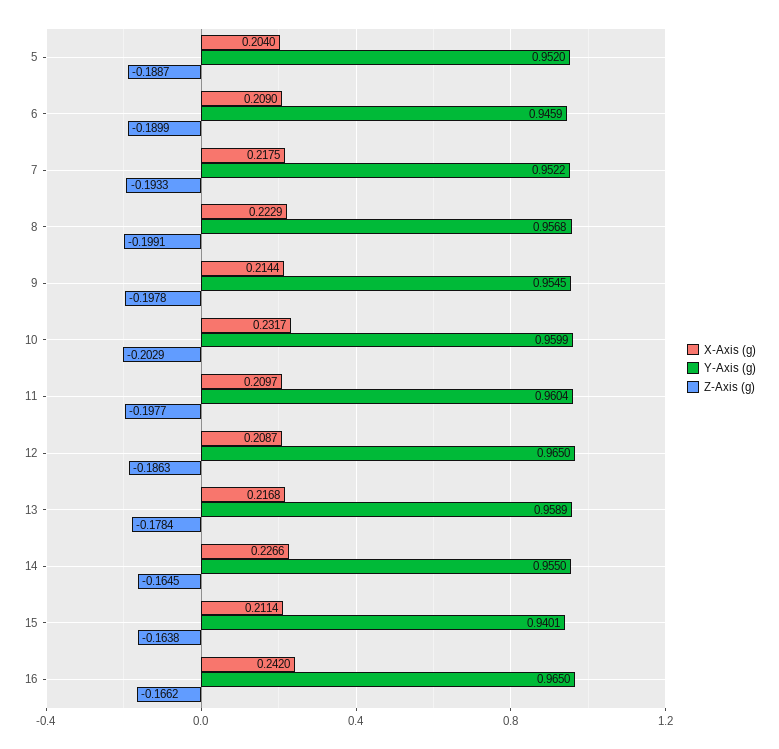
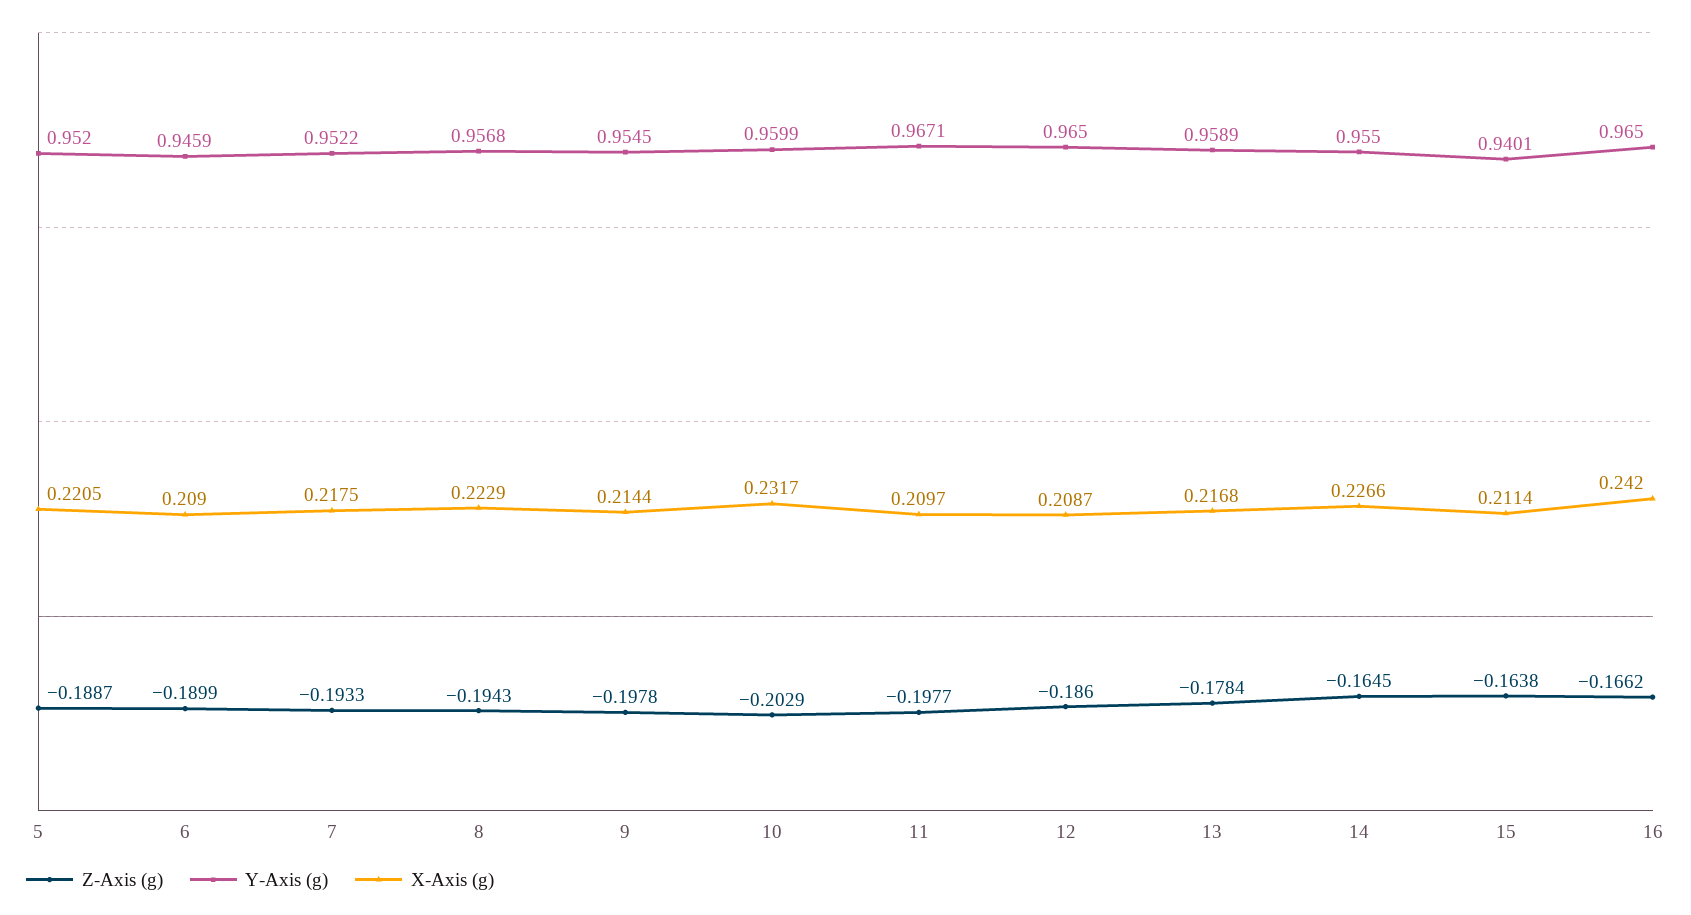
  {
    "X-Axis (g)": {
-     "5": 0.204,
+     "5": 0.2205,
      "6": 0.209,
      "7": 0.2175,
      "8": 0.2229,
      "9": 0.2144,
      "10": 0.2317,
      "11": 0.2097,
      "12": 0.2087,
      "13": 0.2168,
      "14": 0.2266,
      "15": 0.2114,
      "16": 0.242
    },
    "Y-Axis (g)": {
      "5": 0.952,
      "6": 0.9459,
      "7": 0.9522,
      "8": 0.9568,
      "9": 0.9545,
      "10": 0.9599,
-     "11": 0.9604,
+     "11": 0.9671,
      "12": 0.965,
      "13": 0.9589,
      "14": 0.955,
      "15": 0.9401,
      "16": 0.965
    },
    "Z-Axis (g)": {
      "5": -0.1887,
      "6": -0.1899,
      "7": -0.1933,
-     "8": -0.1991,
+     "8": -0.1943,
      "9": -0.1978,
      "10": -0.2029,
      "11": -0.1977,
-     "12": -0.1863,
+     "12": -0.186,
      "13": -0.1784,
      "14": -0.1645,
      "15": -0.1638,
      "16": -0.1662
    }
  }

